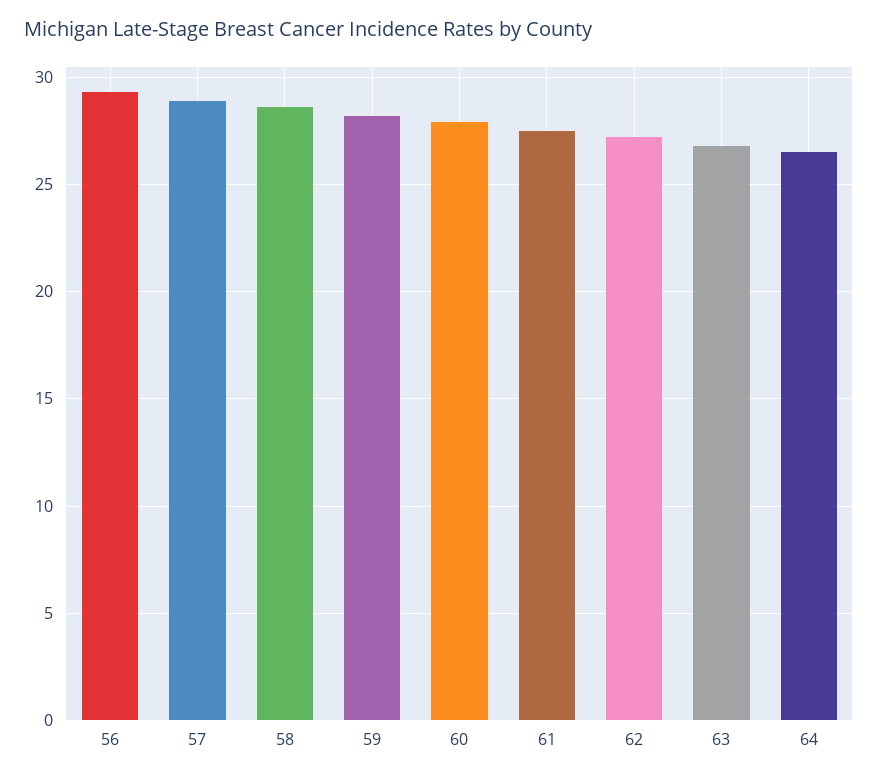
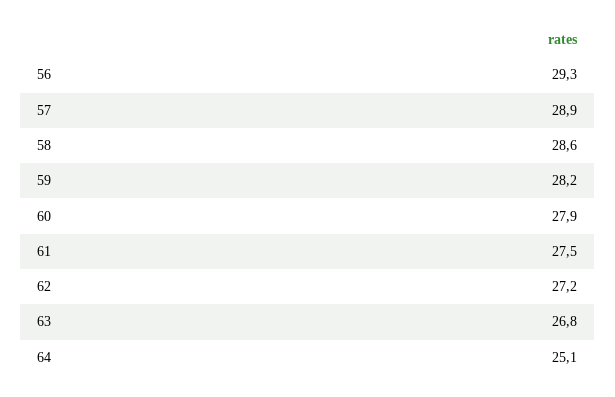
  {
    "56": 29.3,
    "57": 28.9,
    "58": 28.6,
    "59": 28.2,
    "60": 27.9,
    "61": 27.5,
    "62": 27.2,
    "63": 26.8,
-   "64": 26.5
+   "64": 25.1
  }

